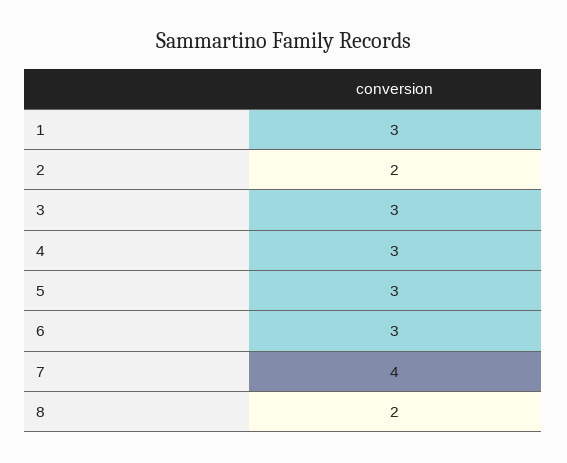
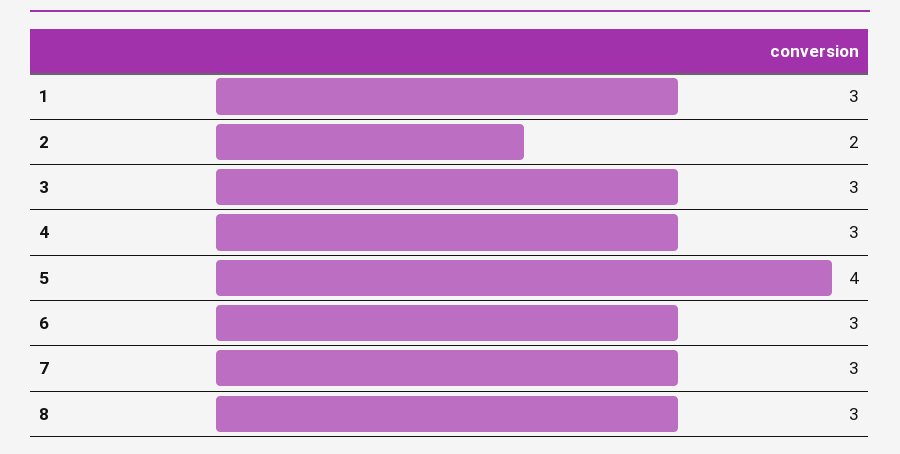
  {
    "1": 3,
    "2": 2,
    "3": 3,
    "4": 3,
-   "5": 3,
+   "5": 4,
    "6": 3,
-   "7": 4,
+   "7": 3,
-   "8": 2
+   "8": 3
  }

